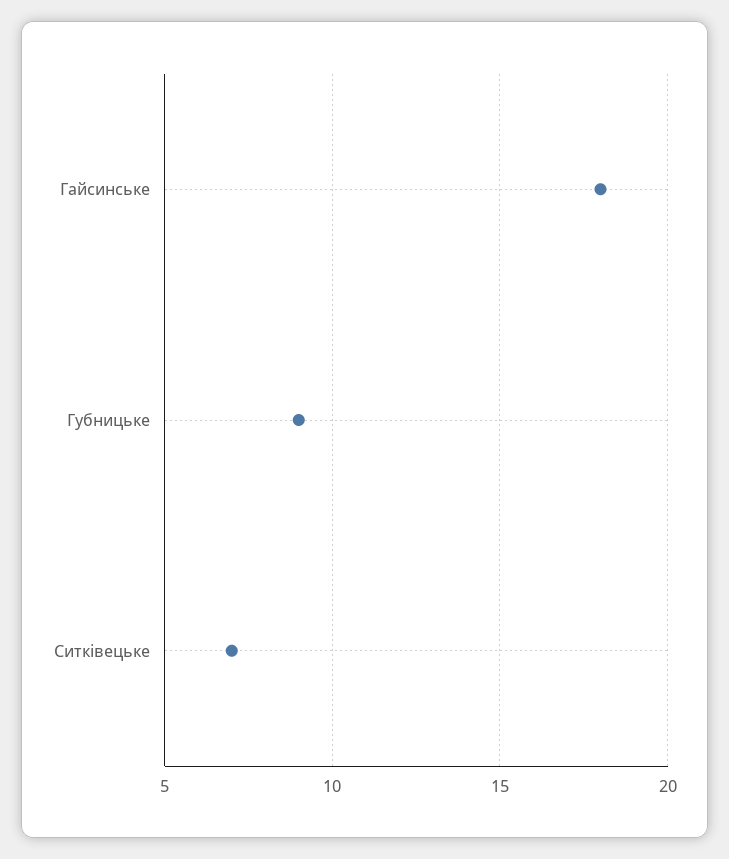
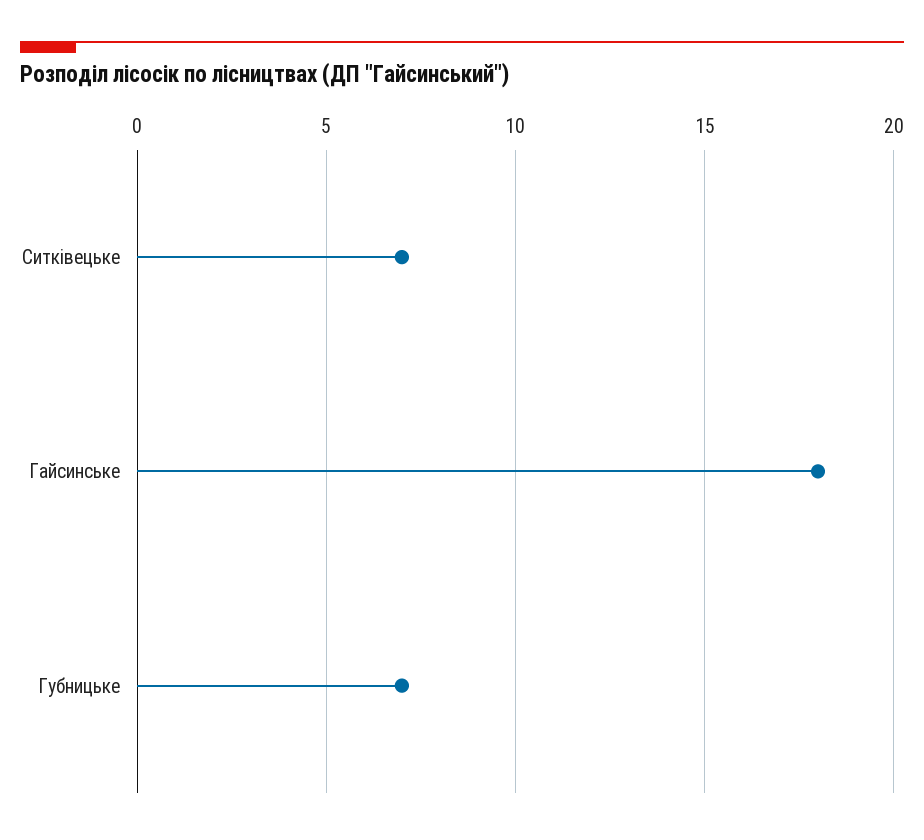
  {
    "Гайсинське": 18,
-   "Губницьке": 9,
+   "Губницьке": 7,
    "Ситківецьке": 7
  }

